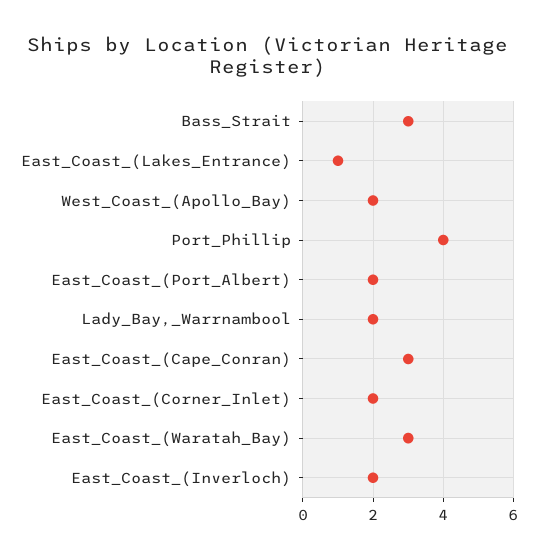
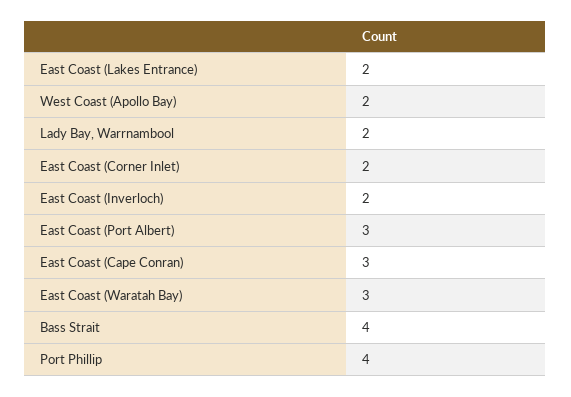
  {
-   "Bass_Strait": 3,
+   "Bass_Strait": 4,
-   "East_Coast_(Lakes_Entrance)": 1,
+   "East_Coast_(Lakes_Entrance)": 2,
    "West_Coast_(Apollo_Bay)": 2,
    "Port_Phillip": 4,
-   "East_Coast_(Port_Albert)": 2,
+   "East_Coast_(Port_Albert)": 3,
    "Lady_Bay,_Warrnambool": 2,
    "East_Coast_(Cape_Conran)": 3,
    "East_Coast_(Corner_Inlet)": 2,
    "East_Coast_(Waratah_Bay)": 3,
    "East_Coast_(Inverloch)": 2
  }

